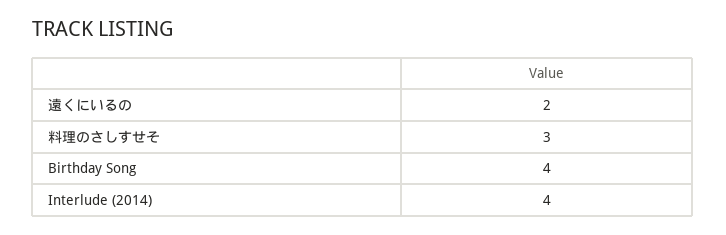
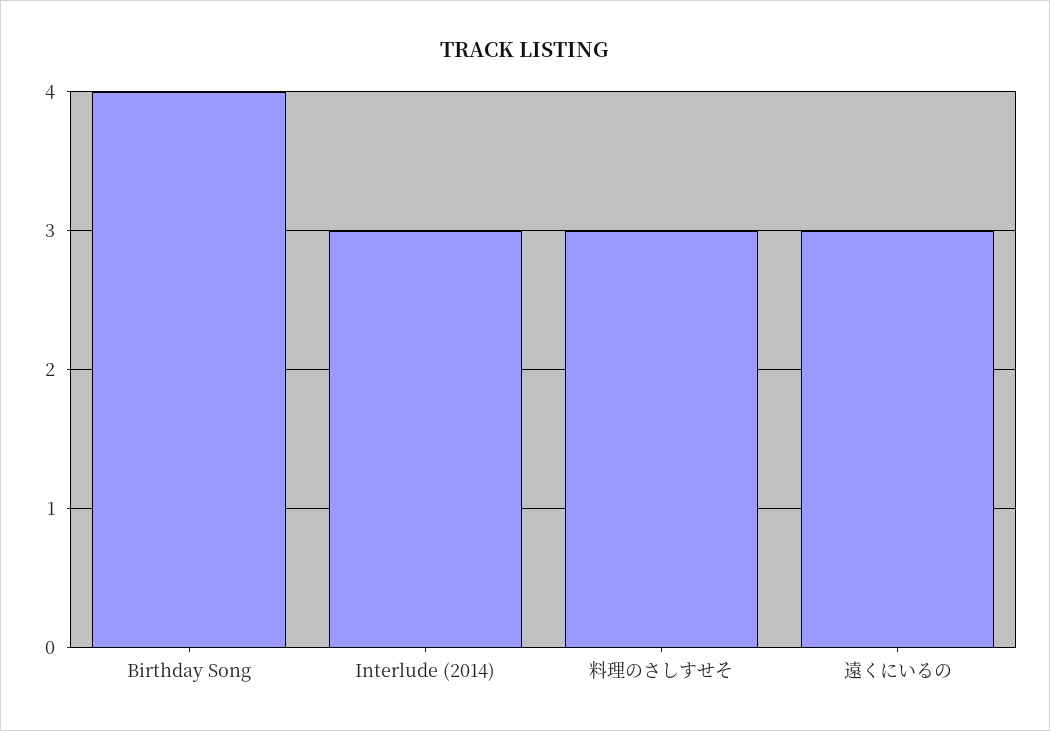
  {
-   "遠くにいるの": 2,
+   "遠くにいるの": 3,
    "料理のさしすせそ": 3,
    "Birthday Song": 4,
-   "Interlude (2014)": 4
+   "Interlude (2014)": 3
  }

